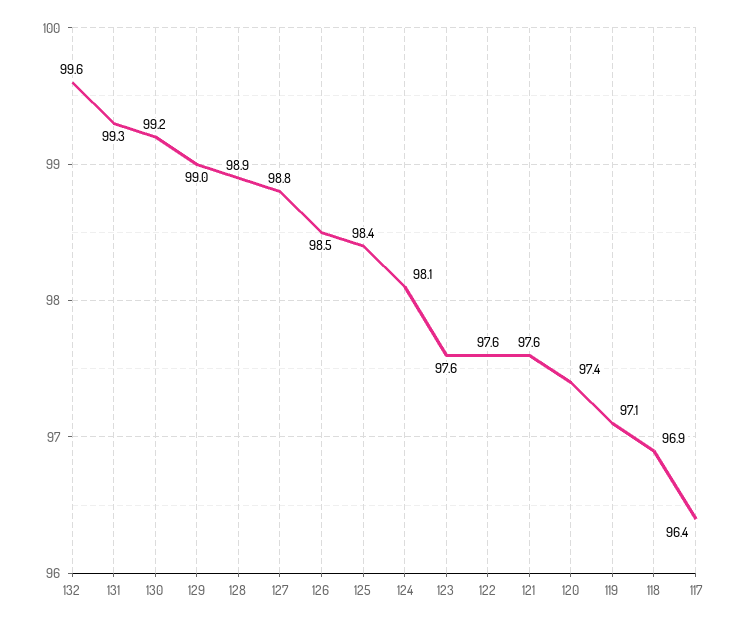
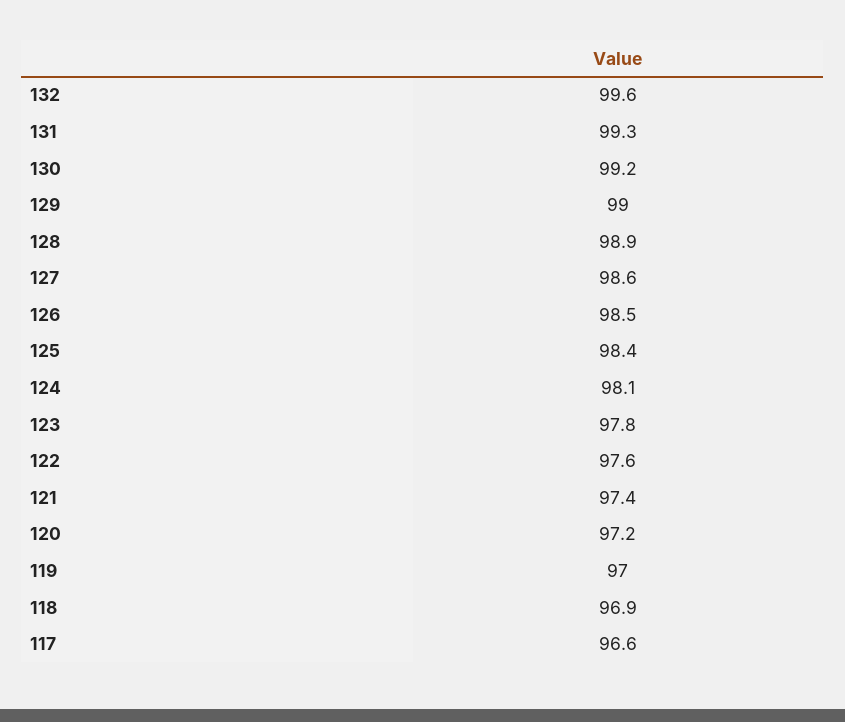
  {
    "132": 99.6,
    "131": 99.3,
    "130": 99.2,
    "129": 99,
    "128": 98.9,
-   "127": 98.8,
+   "127": 98.6,
    "126": 98.5,
    "125": 98.4,
    "124": 98.1,
-   "123": 97.6,
+   "123": 97.8,
    "122": 97.6,
-   "121": 97.6,
+   "121": 97.4,
-   "120": 97.4,
+   "120": 97.2,
-   "119": 97.1,
+   "119": 97,
    "118": 96.9,
-   "117": 96.4
+   "117": 96.6
  }

